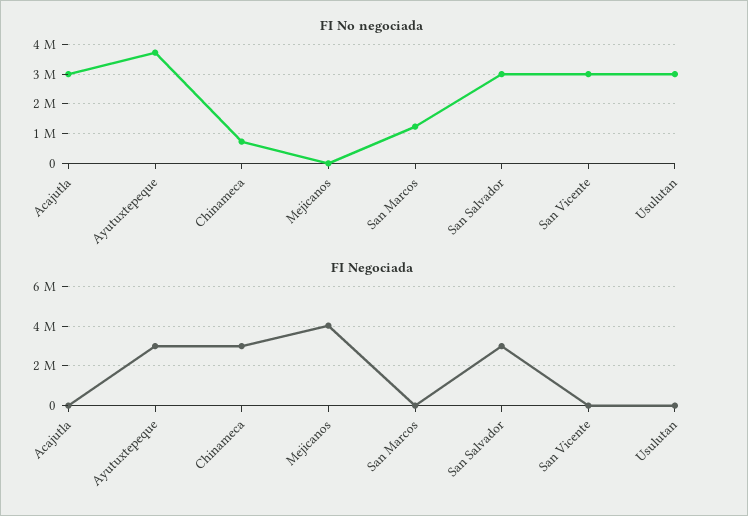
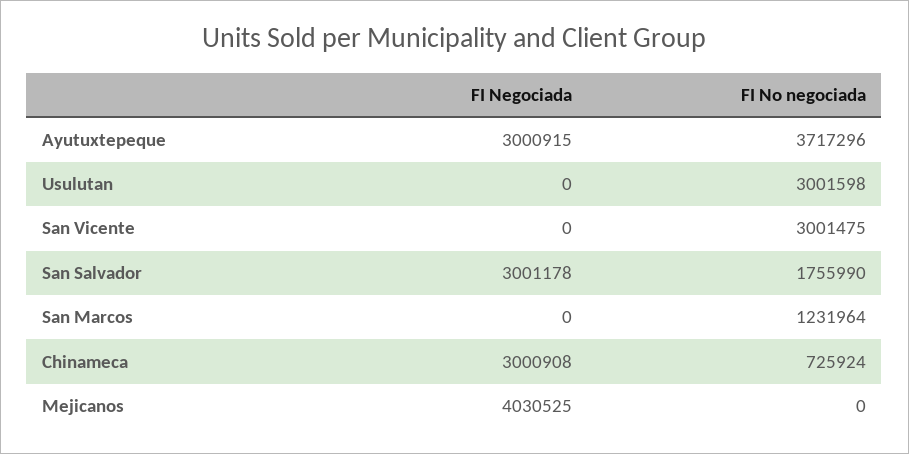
  {
    "FI No negociada": {
-     "Acajutla": 3000000,
      "Ayutuxtepeque": 3717296,
      "Chinameca": 725924,
      "Mejicanos": 0,
      "San Marcos": 1231964,
-     "San Salvador": 3000000,
+     "San Salvador": 1755990,
      "San Vicente": 3001475,
      "Usulutan": 3001598
    },
    "FI Negociada": {
-     "Acajutla": 0,
      "Ayutuxtepeque": 3000915,
      "Chinameca": 3000908,
      "Mejicanos": 4030525,
      "San Marcos": 0,
      "San Salvador": 3001178,
      "San Vicente": 0,
      "Usulutan": 0
    }
  }

